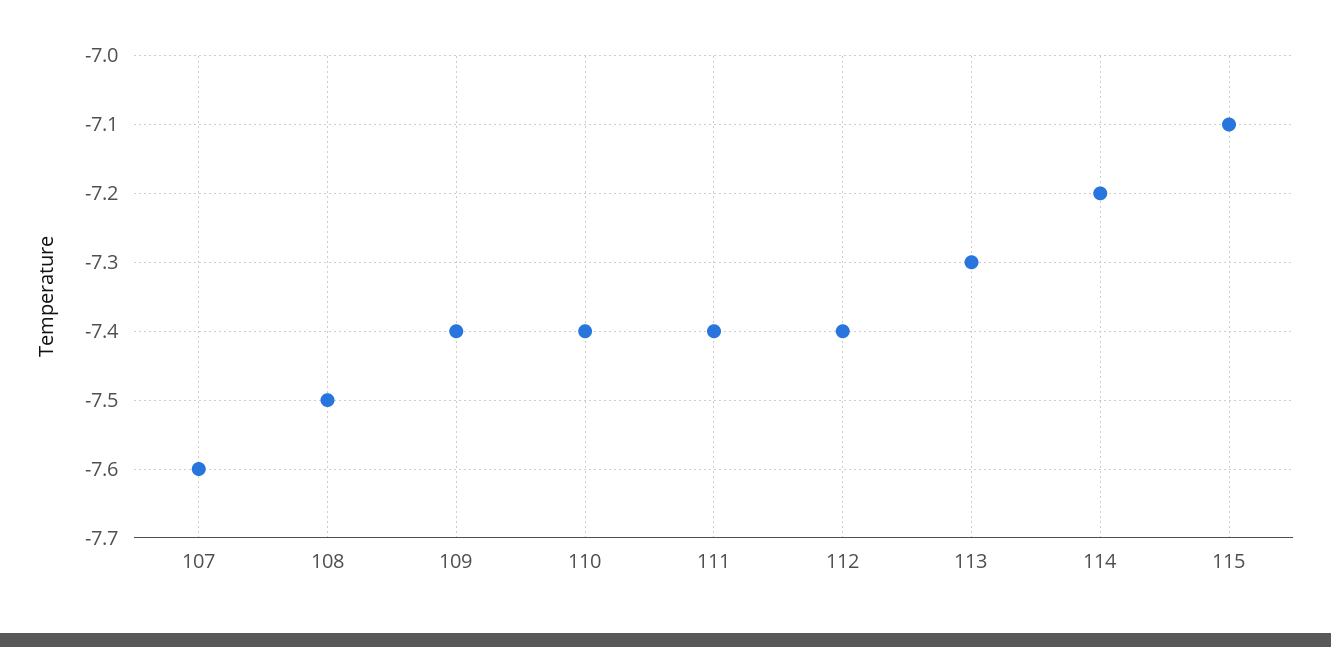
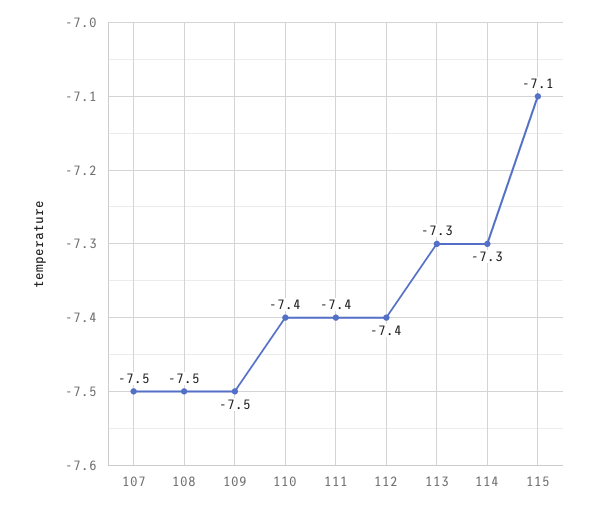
  {
-   "107": -7.6,
+   "107": -7.5,
    "108": -7.5,
-   "109": -7.4,
+   "109": -7.5,
    "110": -7.4,
    "111": -7.4,
    "112": -7.4,
    "113": -7.3,
-   "114": -7.2,
+   "114": -7.3,
    "115": -7.1
  }

